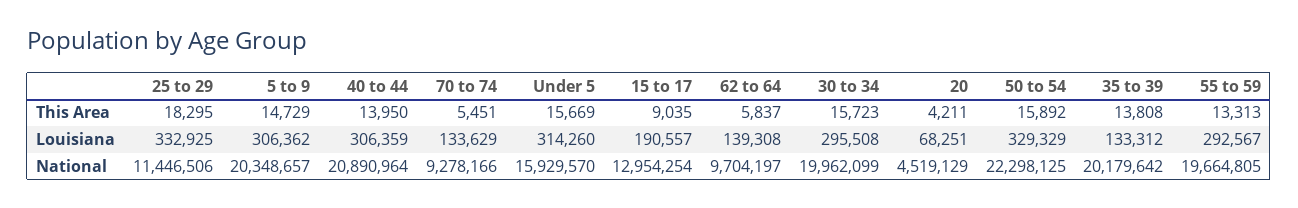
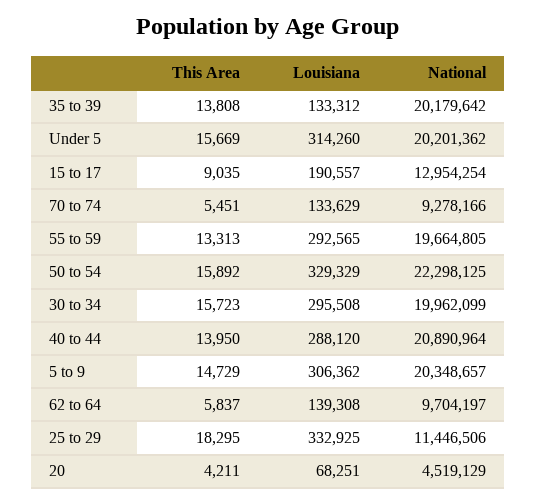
  {
    "25 to 29": {
      "This Area": 18295,
      "Louisiana": 332925,
      "National": 11446506
    },
    "5 to 9": {
      "This Area": 14729,
      "Louisiana": 306362,
      "National": 20348657
    },
    "40 to 44": {
      "This Area": 13950,
-     "Louisiana": 306359,
+     "Louisiana": 288120,
      "National": 20890964
    },
    "70 to 74": {
      "This Area": 5451,
      "Louisiana": 133629,
      "National": 9278166
    },
    "Under 5": {
      "This Area": 15669,
      "Louisiana": 314260,
-     "National": 15929570
+     "National": 20201362
    },
    "15 to 17": {
      "This Area": 9035,
      "Louisiana": 190557,
      "National": 12954254
    },
    "62 to 64": {
      "This Area": 5837,
      "Louisiana": 139308,
      "National": 9704197
    },
    "30 to 34": {
      "This Area": 15723,
      "Louisiana": 295508,
      "National": 19962099
    },
    "20": {
      "This Area": 4211,
      "Louisiana": 68251,
      "National": 4519129
    },
    "50 to 54": {
      "This Area": 15892,
      "Louisiana": 329329,
      "National": 22298125
    },
    "35 to 39": {
      "This Area": 13808,
      "Louisiana": 133312,
      "National": 20179642
    },
    "55 to 59": {
      "This Area": 13313,
-     "Louisiana": 292567,
+     "Louisiana": 292565,
      "National": 19664805
    }
  }

